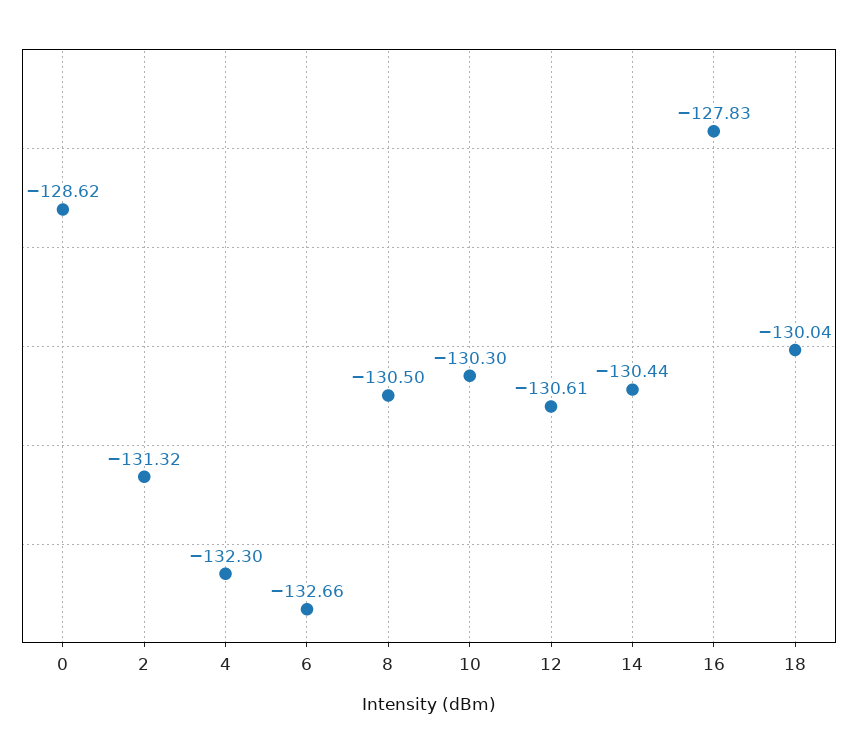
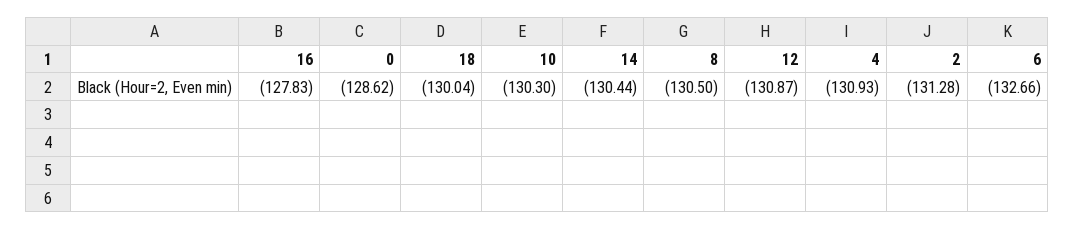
  {
    "0": -128.62,
-   "2": -131.32,
+   "2": -131.28,
-   "4": -132.3,
+   "4": -130.93,
    "6": -132.66,
    "8": -130.5,
    "10": -130.3,
-   "12": -130.61,
+   "12": -130.87,
    "14": -130.44,
    "16": -127.83,
    "18": -130.04
  }

